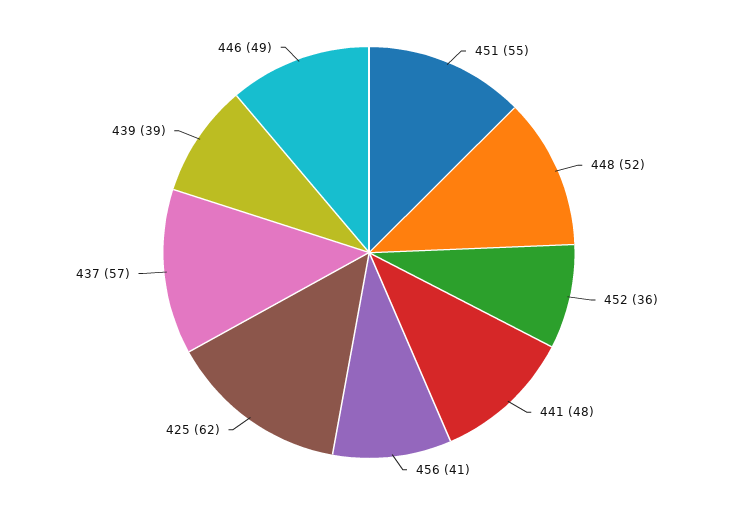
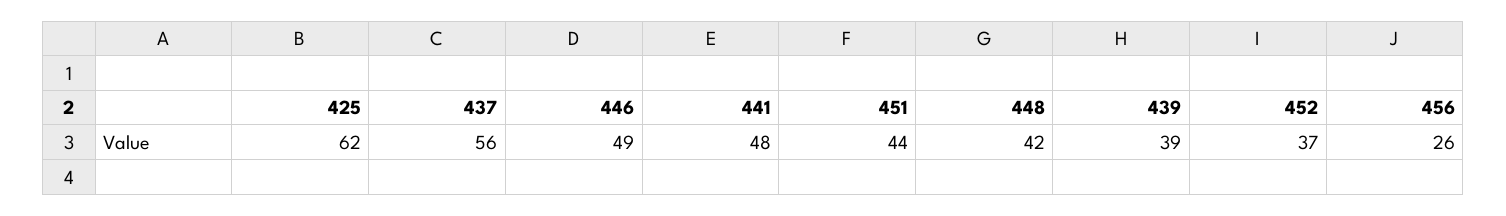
  {
-   "451": 55,
+   "451": 44,
-   "448": 52,
+   "448": 42,
-   "452": 36,
+   "452": 37,
    "441": 48,
-   "456": 41,
+   "456": 26,
    "425": 62,
-   "437": 57,
+   "437": 56,
    "439": 39,
    "446": 49
  }

